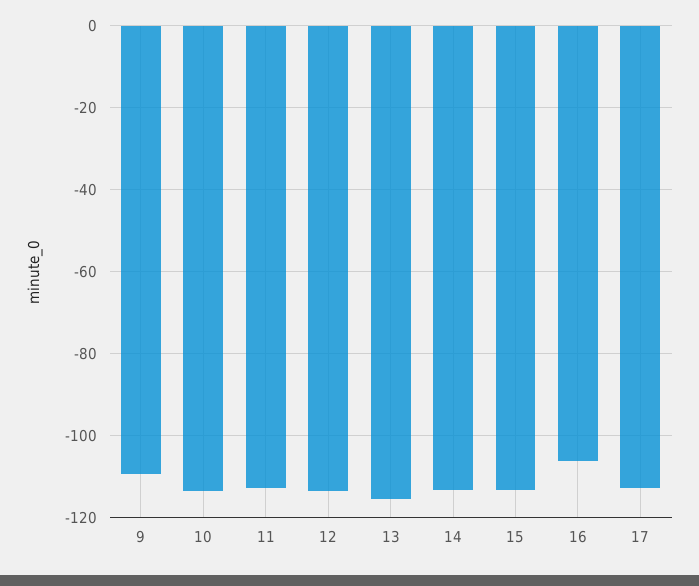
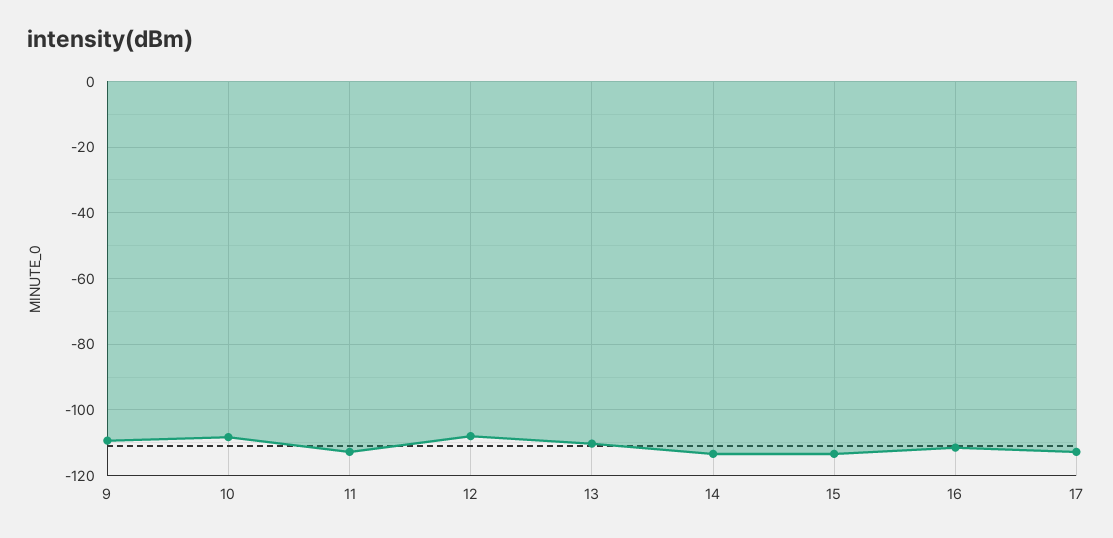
  {
    "9": -110,
-   "10": -114,
+   "10": -108,
    "11": -112,
-   "12": -114,
+   "12": -108,
-   "13": -116,
+   "13": -110,
    "14": -114,
    "15": -114,
-   "16": -106,
+   "16": -112,
    "17": -112
  }

